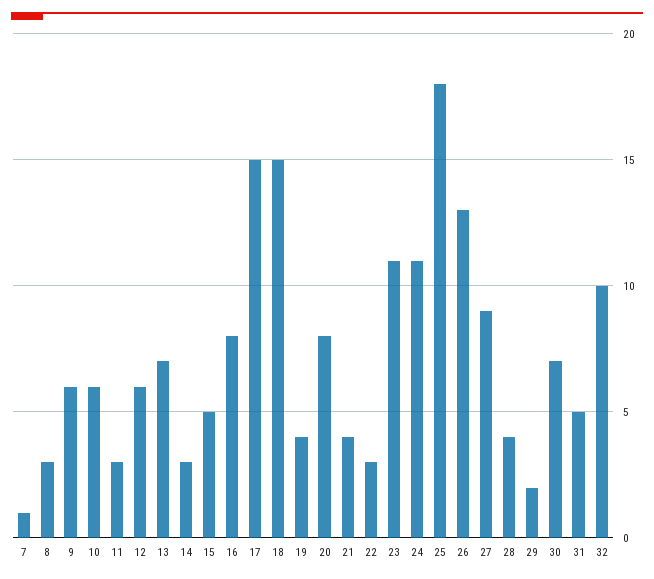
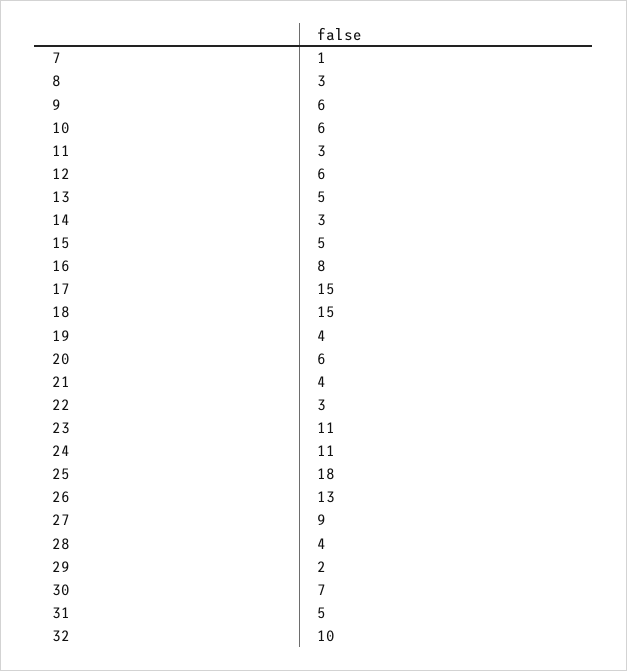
  {
    "7": 1,
    "8": 3,
    "9": 6,
    "10": 6,
    "11": 3,
    "12": 6,
-   "13": 7,
+   "13": 5,
    "14": 3,
    "15": 5,
    "16": 8,
    "17": 15,
    "18": 15,
    "19": 4,
-   "20": 8,
+   "20": 6,
    "21": 4,
    "22": 3,
    "23": 11,
    "24": 11,
    "25": 18,
    "26": 13,
    "27": 9,
    "28": 4,
    "29": 2,
    "30": 7,
    "31": 5,
    "32": 10
  }

